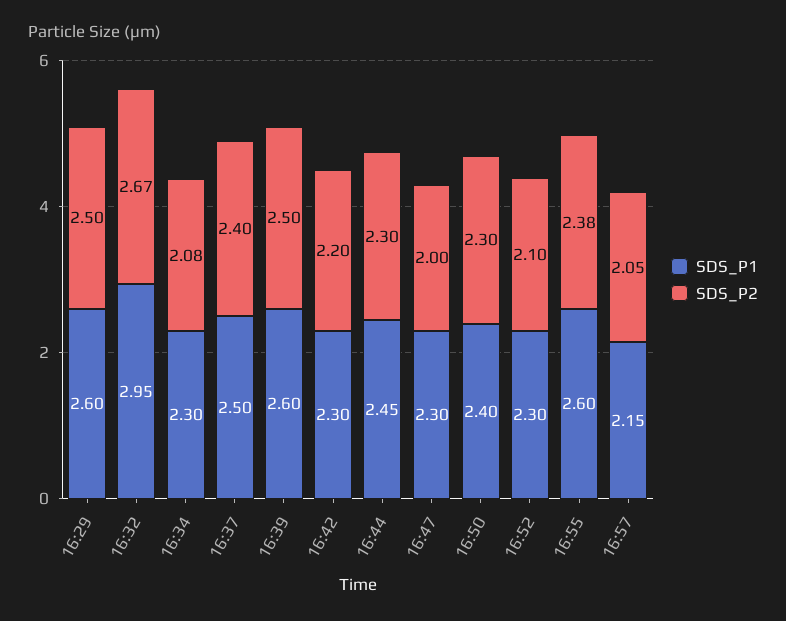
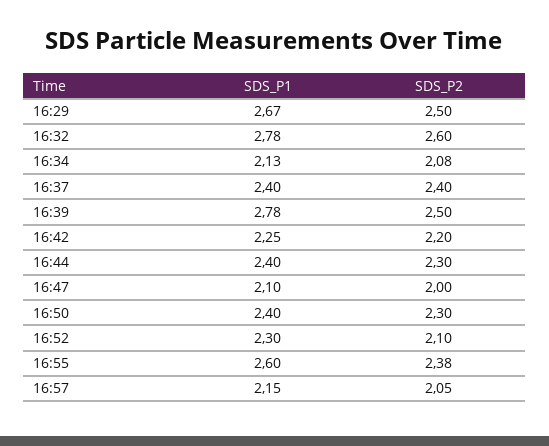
  {
    "SDS_P1": {
-     "16:29": 2.6,
+     "16:29": 2.67,
-     "16:32": 2.95,
+     "16:32": 2.78,
-     "16:34": 2.3,
+     "16:34": 2.13,
-     "16:37": 2.5,
+     "16:37": 2.4,
-     "16:39": 2.6,
+     "16:39": 2.78,
-     "16:42": 2.3,
+     "16:42": 2.25,
-     "16:44": 2.45,
+     "16:44": 2.4,
-     "16:47": 2.3,
+     "16:47": 2.1,
      "16:50": 2.4,
      "16:52": 2.3,
      "16:55": 2.6,
      "16:57": 2.15
    },
    "SDS_P2": {
      "16:29": 2.5,
-     "16:32": 2.67,
+     "16:32": 2.6,
      "16:34": 2.08,
      "16:37": 2.4,
      "16:39": 2.5,
      "16:42": 2.2,
      "16:44": 2.3,
      "16:47": 2,
      "16:50": 2.3,
      "16:52": 2.1,
      "16:55": 2.38,
      "16:57": 2.05
    }
  }

